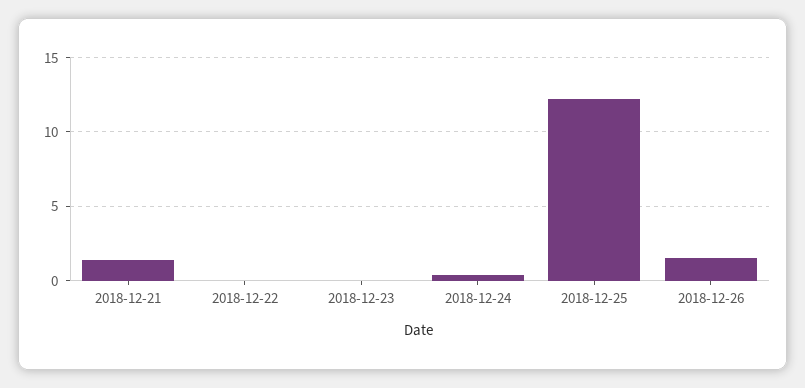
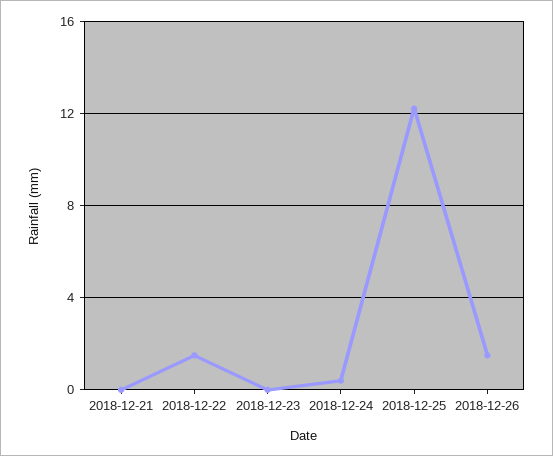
  {
-   "2018-12-21": 1.5,
+   "2018-12-21": 0,
-   "2018-12-22": 0,
+   "2018-12-22": 1.5,
    "2018-12-23": 0,
    "2018-12-24": 0.5,
    "2018-12-25": 12,
    "2018-12-26": 1.5
  }

